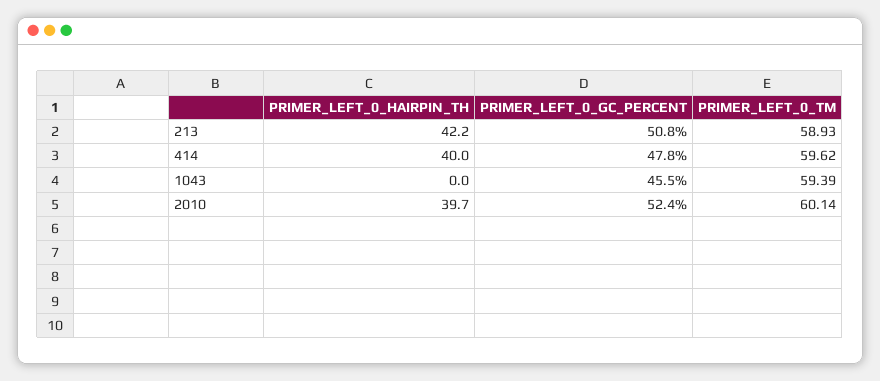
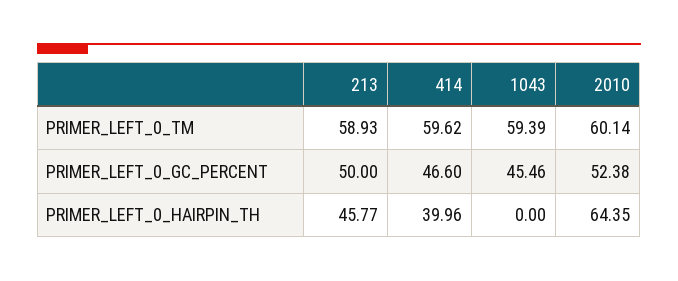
  {
    "PRIMER_LEFT_0_HAIRPIN_TH": {
-     "213": 42.2,
+     "213": 45.77,
      "414": 39.96,
      "1043": 0,
-     "2010": 39.7
+     "2010": 64.35
    },
    "PRIMER_LEFT_0_GC_PERCENT": {
-     "213": 50.8,
+     "213": 50,
-     "414": 47.8,
+     "414": 46.6,
      "1043": 45.46,
      "2010": 52.38
    },
    "PRIMER_LEFT_0_TM": {
      "213": 58.93,
      "414": 59.62,
      "1043": 59.39,
      "2010": 60.14
    }
  }

